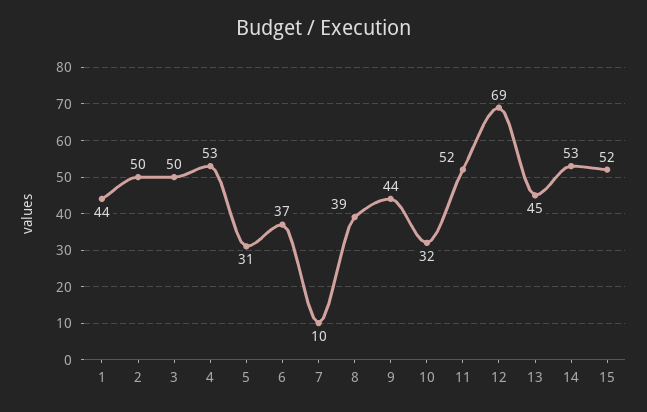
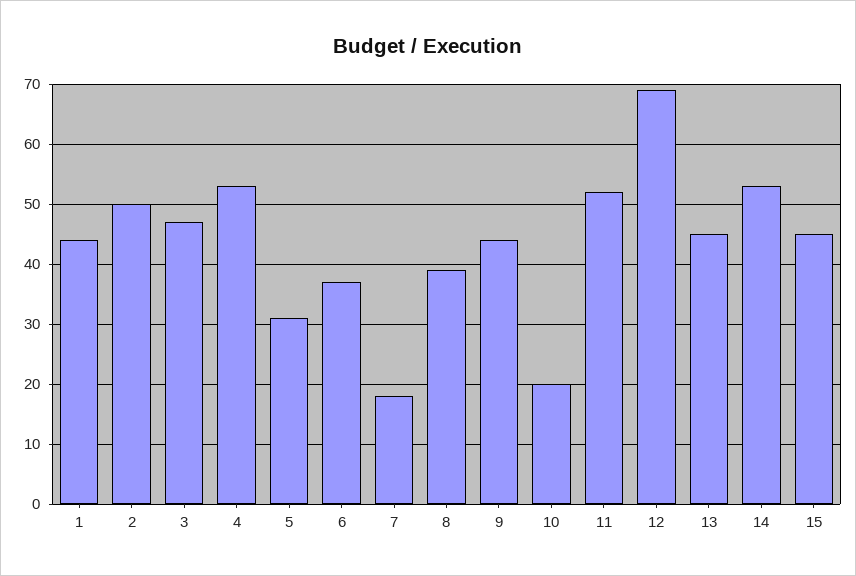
  {
    "1": 44,
    "2": 50,
-   "3": 50,
+   "3": 47,
    "4": 53,
    "5": 31,
    "6": 37,
-   "7": 10,
+   "7": 18,
    "8": 39,
    "9": 44,
-   "10": 32,
+   "10": 20,
    "11": 52,
    "12": 69,
    "13": 45,
    "14": 53,
-   "15": 52
+   "15": 45
  }

